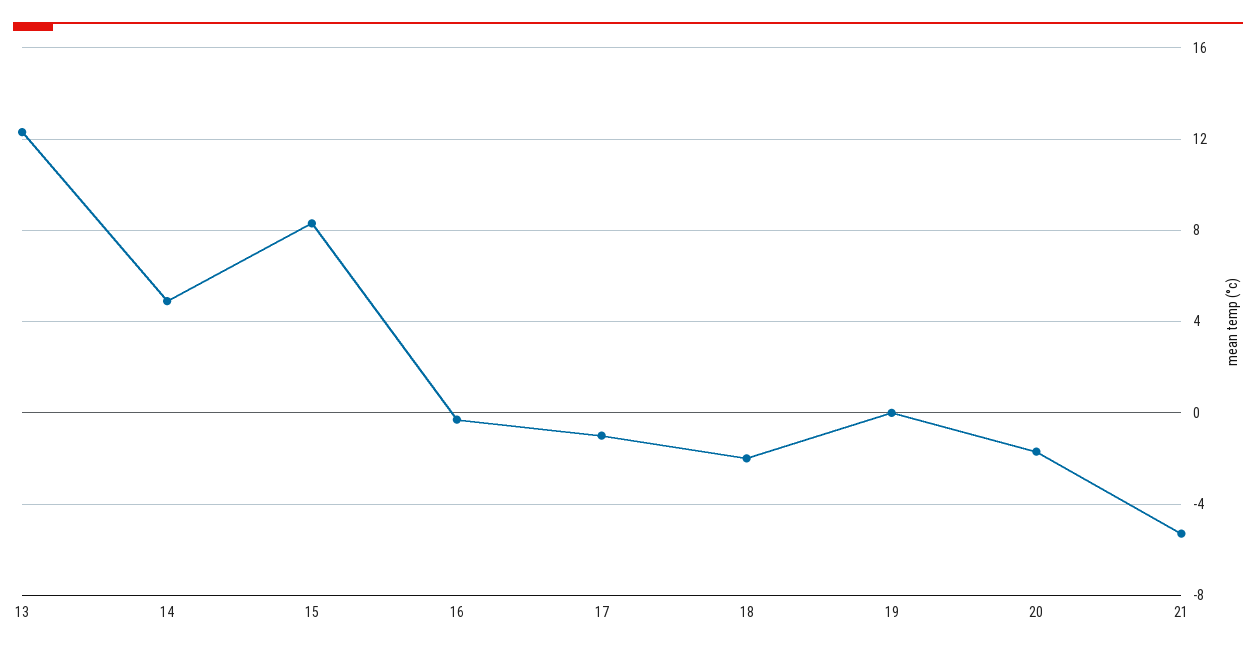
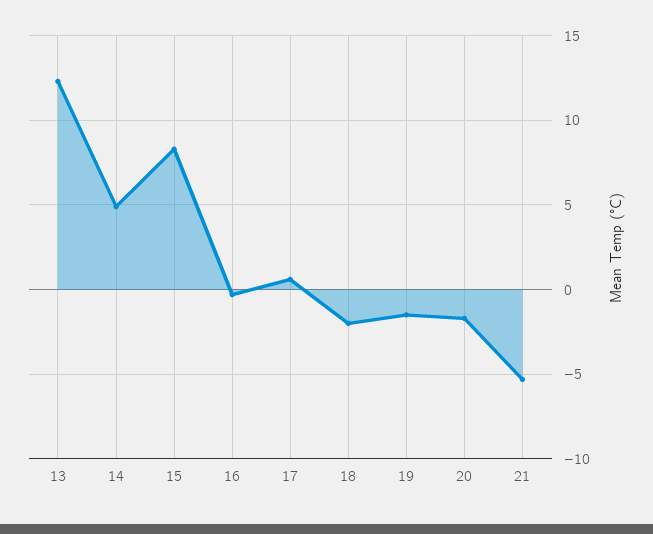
  {
    "13": 12.5,
    "14": 5,
    "15": 8.5,
    "16": -0.5,
-   "17": -1,
+   "17": 0.5,
    "18": -2,
-   "19": 0,
+   "19": -1.5,
    "20": -1.5,
    "21": -5.5
  }

